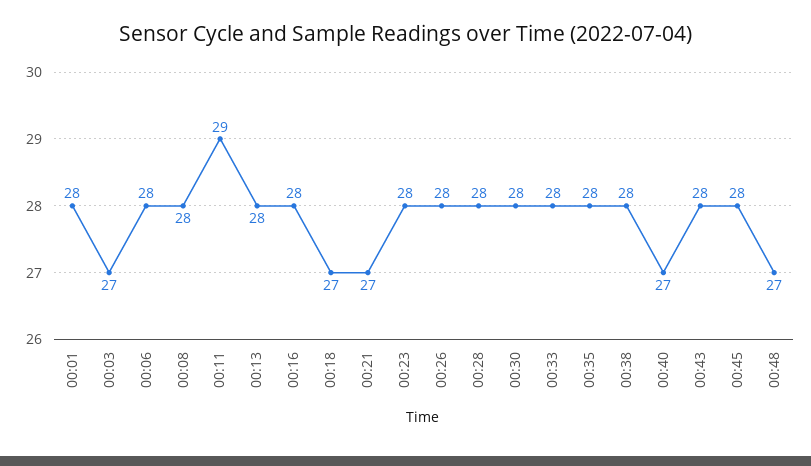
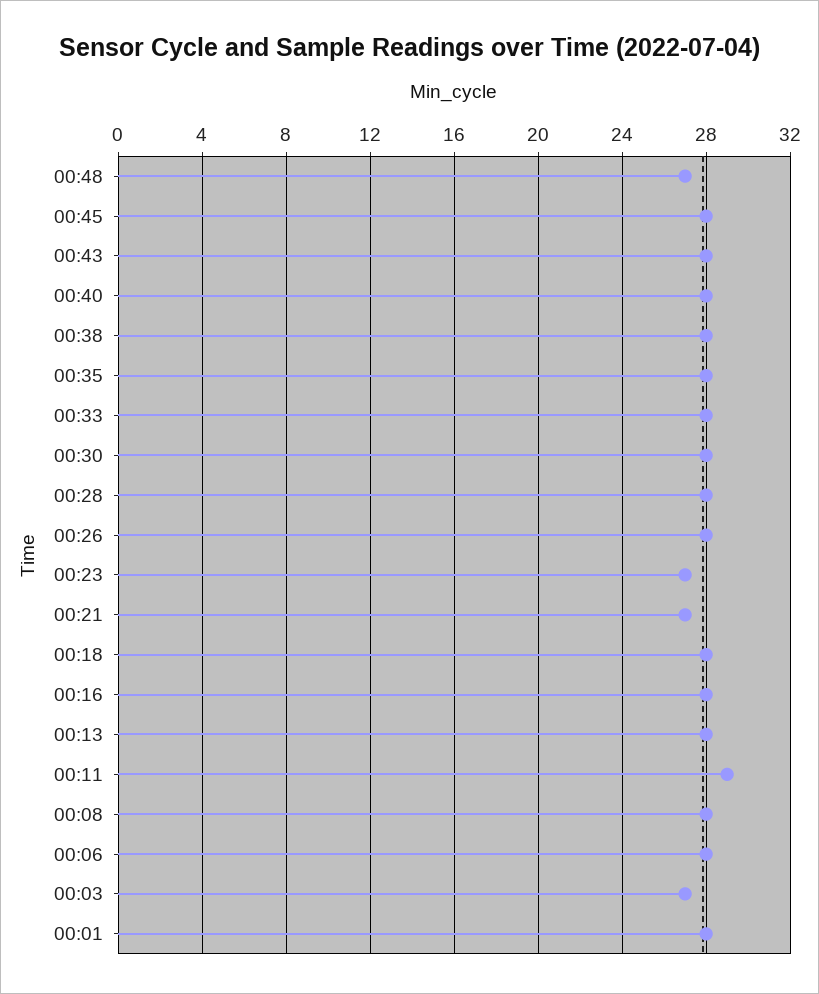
  {
    "00:01": 28,
    "00:03": 27,
    "00:06": 28,
    "00:08": 28,
    "00:11": 29,
    "00:13": 28,
    "00:16": 28,
-   "00:18": 27,
+   "00:18": 28,
    "00:21": 27,
-   "00:23": 28,
+   "00:23": 27,
    "00:26": 28,
    "00:28": 28,
    "00:30": 28,
    "00:33": 28,
    "00:35": 28,
    "00:38": 28,
-   "00:40": 27,
+   "00:40": 28,
    "00:43": 28,
    "00:45": 28,
    "00:48": 27
  }

